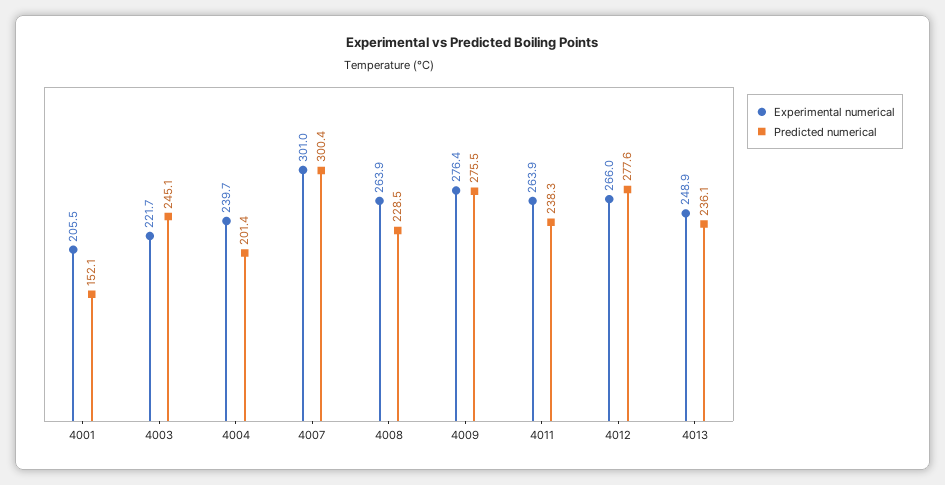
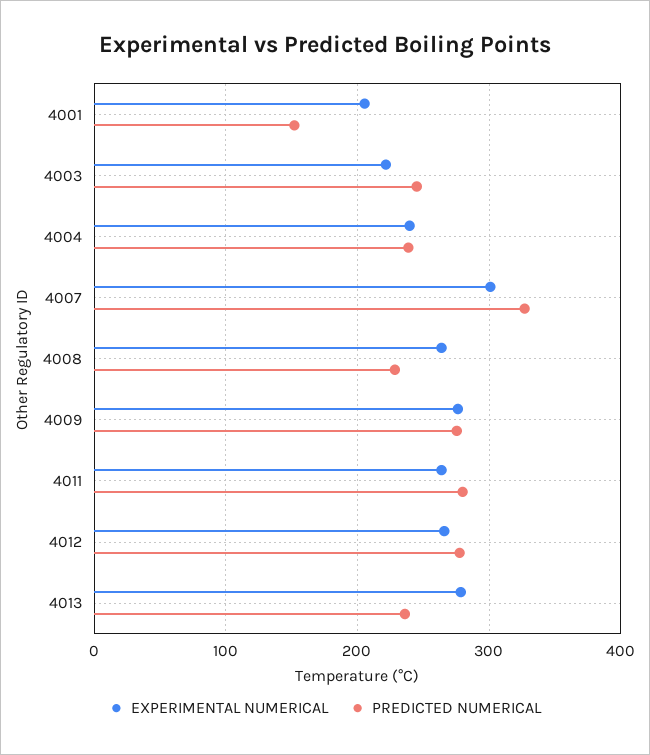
  {
    "Experimental numerical": {
      "4001": 205.5,
      "4003": 221.7,
      "4004": 239.7,
      "4007": 301,
      "4008": 263.9,
      "4009": 276.4,
      "4011": 263.9,
      "4012": 266,
-     "4013": 248.9
+     "4013": 280
    },
    "Predicted numerical": {
      "4001": 152.1,
      "4003": 245.1,
-     "4004": 201.4,
+     "4004": 240,
-     "4007": 300.4,
+     "4007": 330,
      "4008": 228.5,
      "4009": 275.5,
-     "4011": 238.3,
+     "4011": 280,
      "4012": 277.6,
      "4013": 236.1
    }
  }

